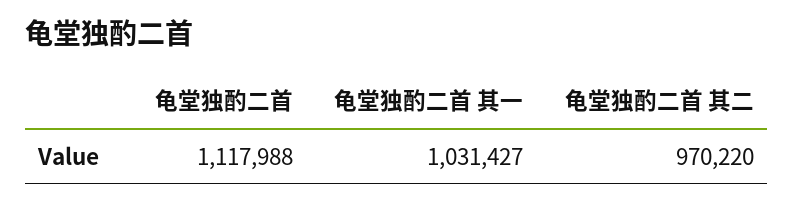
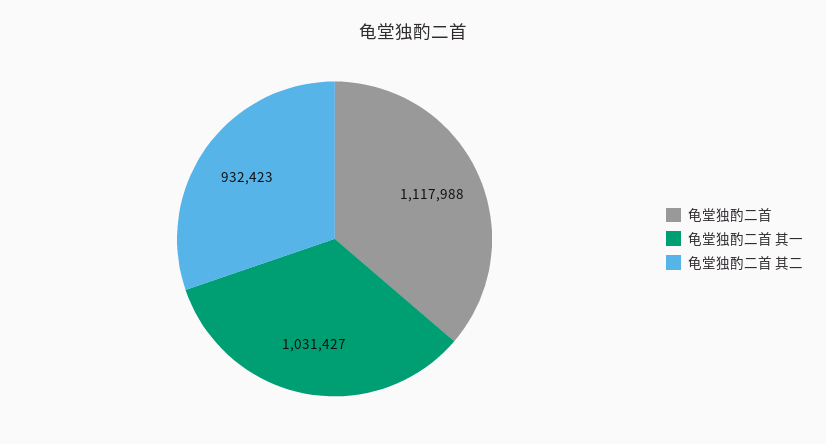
  {
    "龟堂独酌二首": 1117988,
    "龟堂独酌二首 其一": 1031427,
-   "龟堂独酌二首 其二": 970220
+   "龟堂独酌二首 其二": 932423
  }

